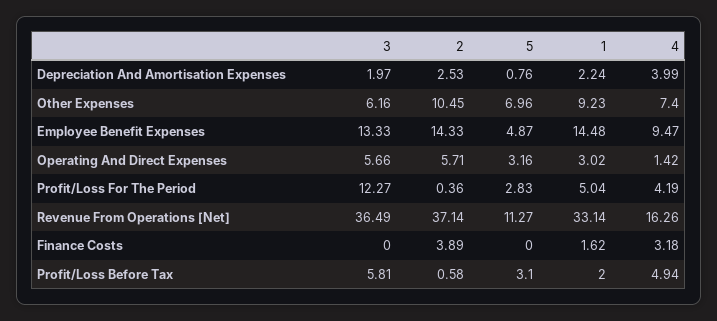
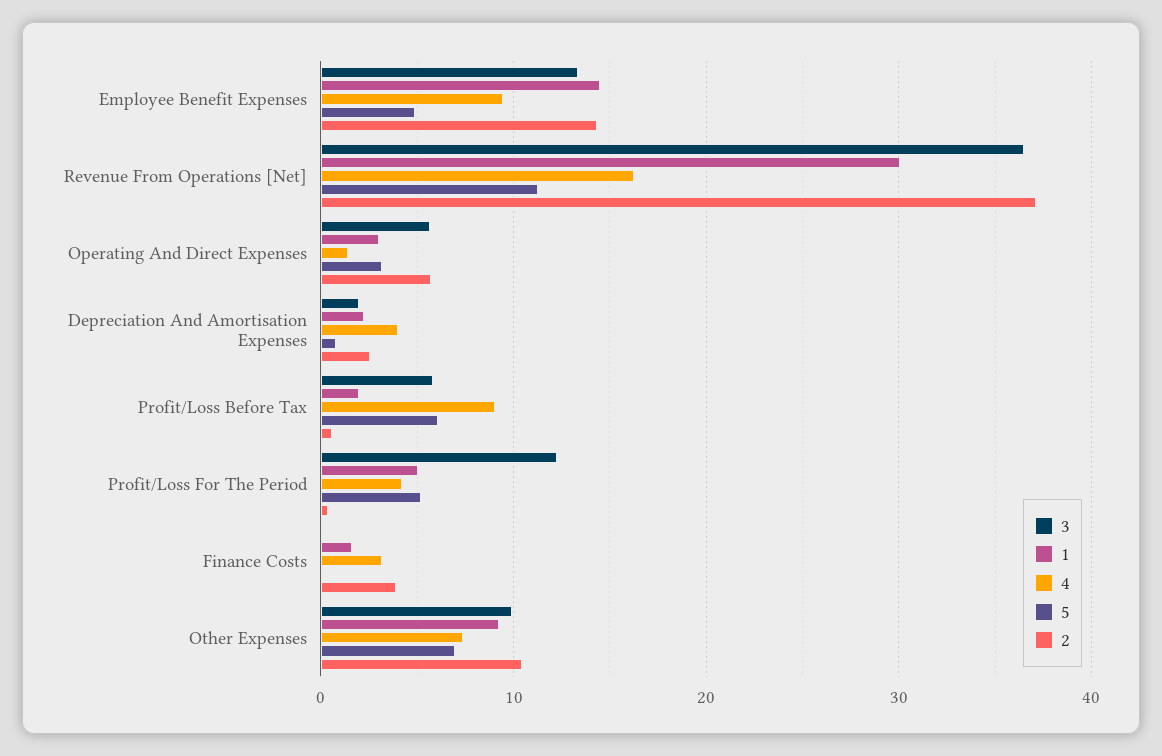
  {
    "3": {
      "Depreciation And Amortisation Expenses": 1.97,
-     "Other Expenses": 6.16,
+     "Other Expenses": 10,
      "Employee Benefit Expenses": 13.33,
      "Operating And Direct Expenses": 5.66,
      "Profit/Loss For The Period": 12.27,
      "Revenue From Operations [Net]": 36.49,
      "Finance Costs": 0,
      "Profit/Loss Before Tax": 5.81
    },
    "2": {
      "Depreciation And Amortisation Expenses": 2.53,
      "Other Expenses": 10.45,
      "Employee Benefit Expenses": 14.33,
      "Operating And Direct Expenses": 5.71,
      "Profit/Loss For The Period": 0.36,
      "Revenue From Operations [Net]": 37.14,
      "Finance Costs": 3.89,
      "Profit/Loss Before Tax": 0.58
    },
    "5": {
      "Depreciation And Amortisation Expenses": 0.76,
      "Other Expenses": 6.96,
      "Employee Benefit Expenses": 4.87,
      "Operating And Direct Expenses": 3.16,
-     "Profit/Loss For The Period": 2.83,
+     "Profit/Loss For The Period": 5,
      "Revenue From Operations [Net]": 11.27,
      "Finance Costs": 0,
-     "Profit/Loss Before Tax": 3.1
+     "Profit/Loss Before Tax": 6
    },
    "1": {
      "Depreciation And Amortisation Expenses": 2.24,
      "Other Expenses": 9.23,
      "Employee Benefit Expenses": 14.48,
      "Operating And Direct Expenses": 3.02,
      "Profit/Loss For The Period": 5.04,
-     "Revenue From Operations [Net]": 33.14,
+     "Revenue From Operations [Net]": 30,
      "Finance Costs": 1.62,
      "Profit/Loss Before Tax": 2
    },
    "4": {
      "Depreciation And Amortisation Expenses": 3.99,
      "Other Expenses": 7.4,
      "Employee Benefit Expenses": 9.47,
      "Operating And Direct Expenses": 1.42,
      "Profit/Loss For The Period": 4.19,
      "Revenue From Operations [Net]": 16.26,
      "Finance Costs": 3.18,
-     "Profit/Loss Before Tax": 4.94
+     "Profit/Loss Before Tax": 9
    }
  }

